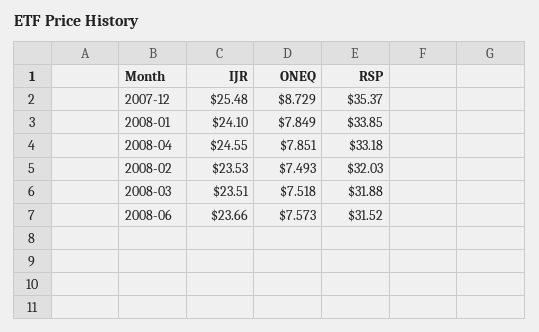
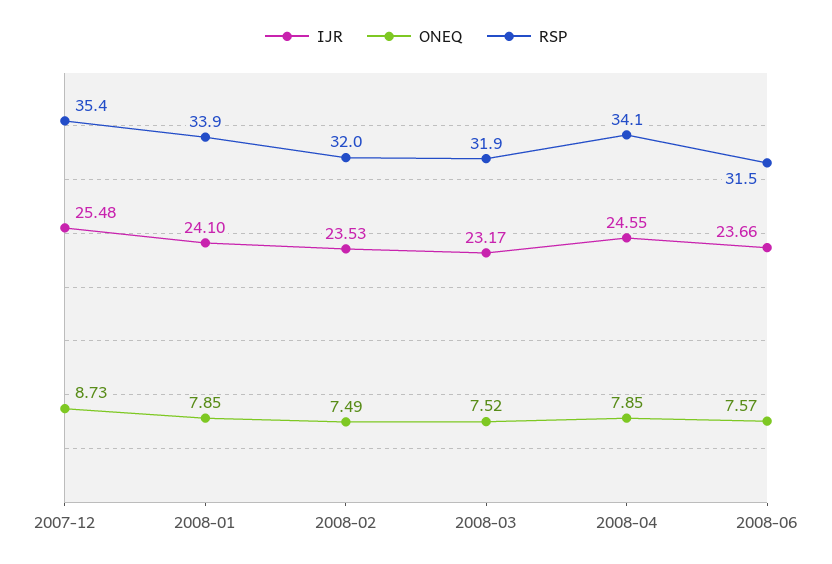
  {
    "IJR": {
      "2007-12": 25.48,
      "2008-01": 24.1,
      "2008-04": 24.55,
      "2008-02": 23.53,
-     "2008-03": 23.51,
+     "2008-03": 23.17,
      "2008-06": 23.66
    },
    "ONEQ": {
      "2007-12": 8.729,
      "2008-01": 7.849,
      "2008-04": 7.851,
      "2008-02": 7.493,
      "2008-03": 7.518,
      "2008-06": 7.573
    },
    "RSP": {
      "2007-12": 35.37,
      "2008-01": 33.85,
-     "2008-04": 33.18,
+     "2008-04": 34.1,
      "2008-02": 32.03,
      "2008-03": 31.88,
      "2008-06": 31.52
    }
  }

